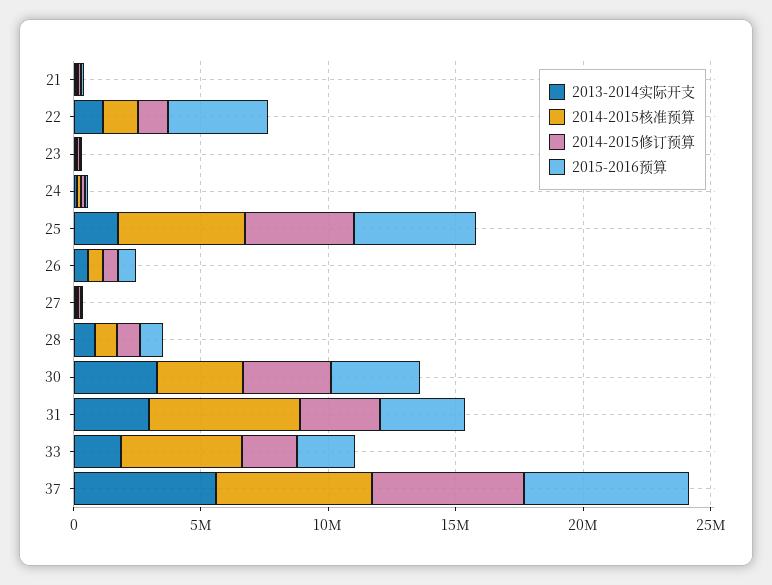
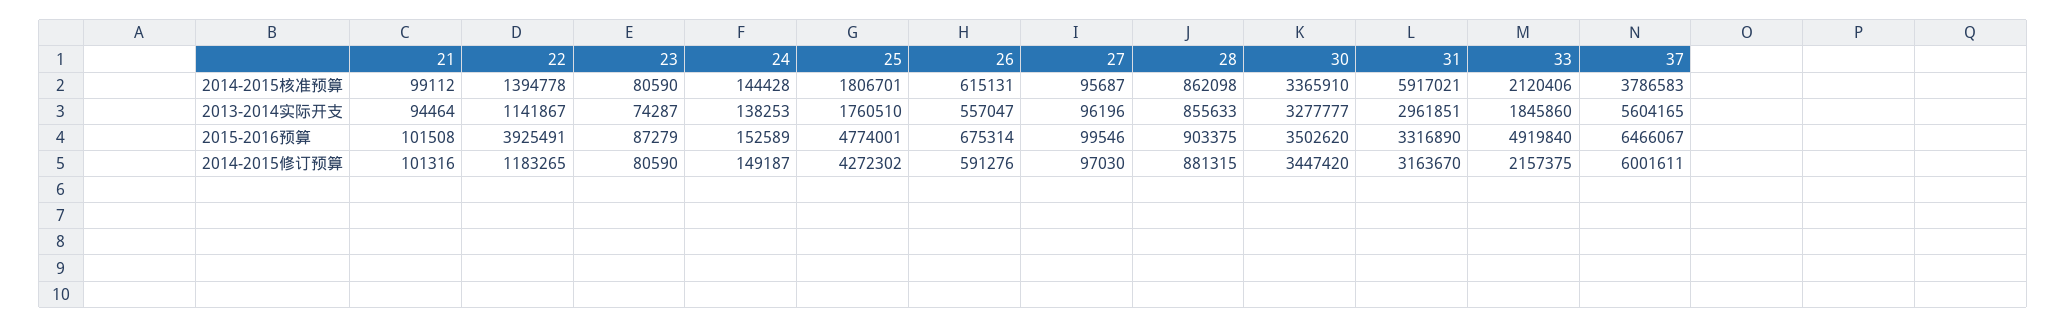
  {
    "2013-2014实际开支": {
      "21": 94464,
      "22": 1141867,
      "23": 74287,
      "24": 138253,
      "25": 1760510,
      "26": 557047,
      "27": 96196,
      "28": 855633,
      "30": 3277777,
      "31": 2961851,
      "33": 1845860,
      "37": 5604165
    },
    "2014-2015核准预算": {
      "21": 99112,
      "22": 1394778,
      "23": 80590,
      "24": 144428,
-     "25": 5000000,
+     "25": 1806701,
      "26": 615131,
      "27": 95687,
      "28": 862098,
      "30": 3365910,
      "31": 5917021,
-     "33": 5000000,
+     "33": 2120406,
-     "37": 6000000
+     "37": 3786583
    },
    "2014-2015修订预算": {
      "21": 101316,
      "22": 1183265,
      "23": 80590,
      "24": 149187,
      "25": 4272302,
      "26": 591276,
      "27": 97030,
      "28": 881315,
      "30": 3447420,
      "31": 3163670,
      "33": 2157375,
      "37": 6001611
    },
    "2015-2016预算": {
      "21": 101508,
      "22": 3925491,
      "23": 87279,
      "24": 152589,
      "25": 4774001,
      "26": 675314,
      "27": 99546,
      "28": 903375,
      "30": 3502620,
      "31": 3316890,
-     "33": 2000000,
+     "33": 4919840,
      "37": 6466067
    }
  }

